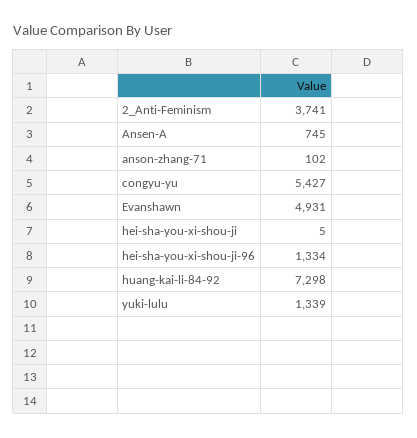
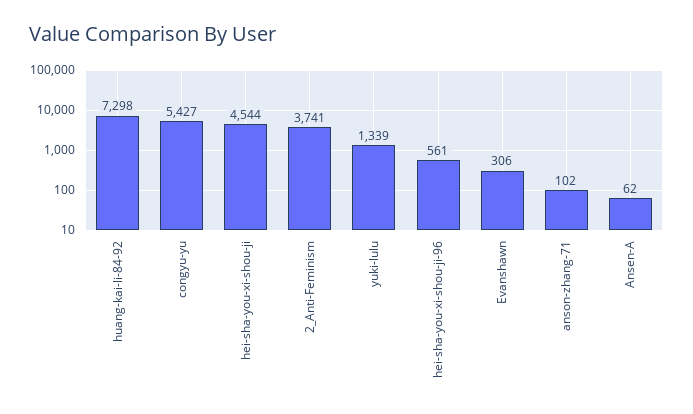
  {
    "2_Anti-Feminism": 3741,
-   "Ansen-A": 745,
+   "Ansen-A": 62,
    "anson-zhang-71": 102,
    "congyu-yu": 5427,
-   "Evanshawn": 4931,
+   "Evanshawn": 306,
-   "hei-sha-you-xi-shou-ji": 5,
+   "hei-sha-you-xi-shou-ji": 4544,
-   "hei-sha-you-xi-shou-ji-96": 1334,
+   "hei-sha-you-xi-shou-ji-96": 561,
    "huang-kai-li-84-92": 7298,
    "yuki-lulu": 1339
  }

